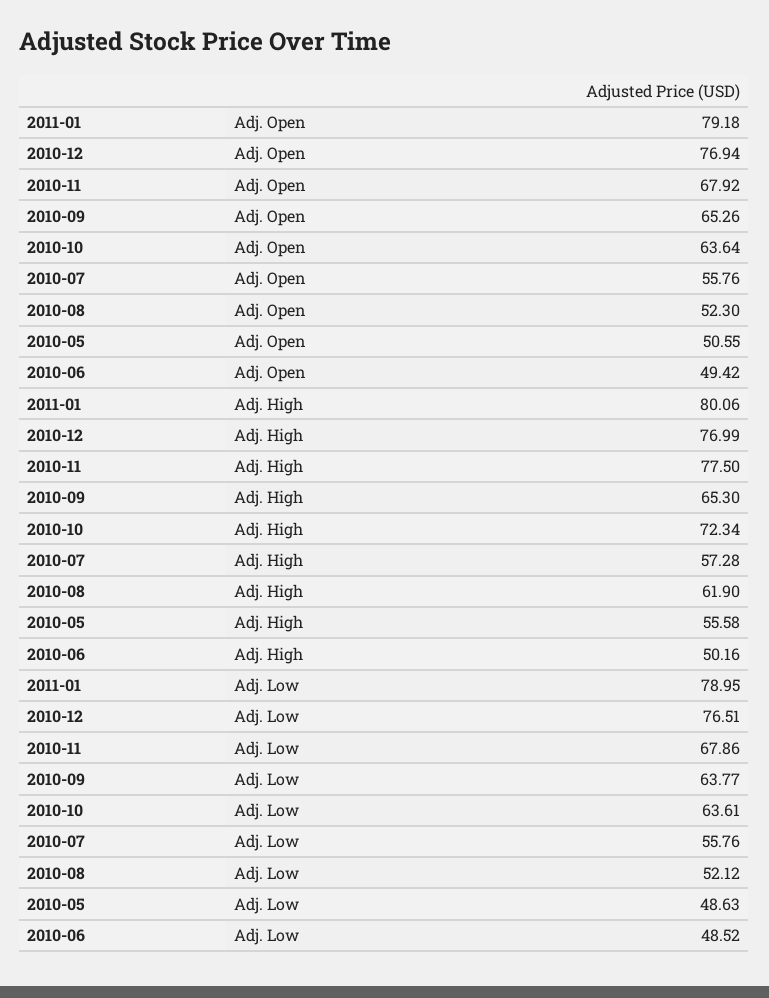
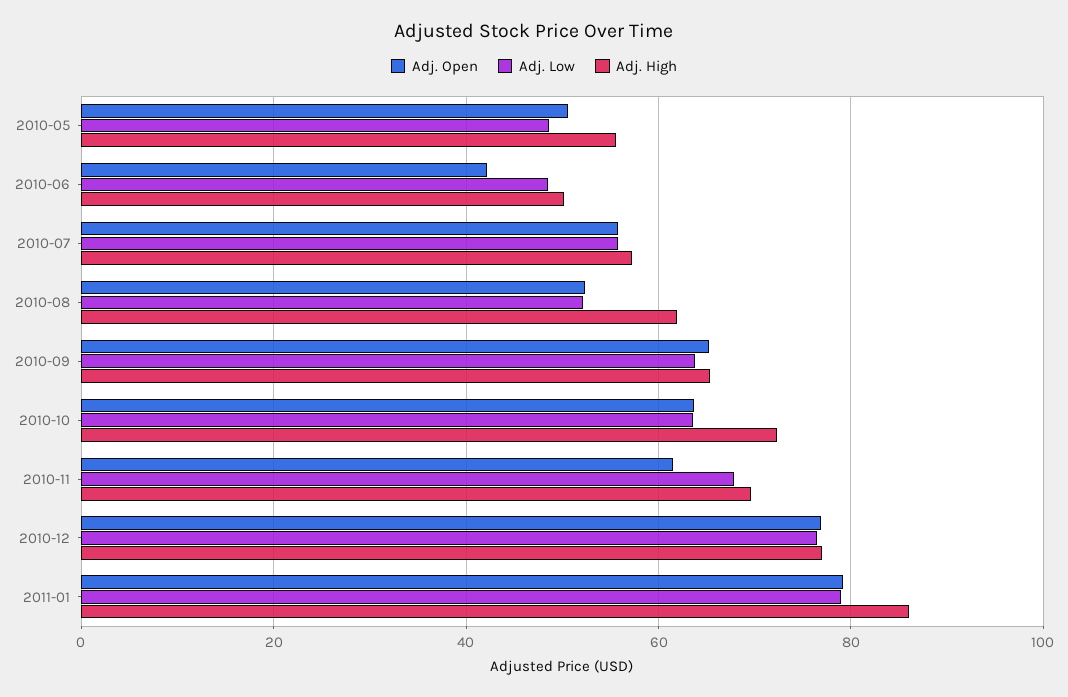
  {
    "Adj. Open": {
      "2011-01": 79.18,
      "2010-12": 76.94,
-     "2010-11": 67.92,
+     "2010-11": 62,
      "2010-09": 65.26,
      "2010-10": 63.64,
      "2010-07": 55.76,
      "2010-08": 52.3,
      "2010-05": 50.55,
-     "2010-06": 49.42
+     "2010-06": 42
    },
    "Adj. High": {
-     "2011-01": 80.06,
+     "2011-01": 86,
      "2010-12": 76.99,
-     "2010-11": 77.5,
+     "2010-11": 70,
      "2010-09": 65.3,
      "2010-10": 72.34,
      "2010-07": 57.28,
      "2010-08": 61.9,
      "2010-05": 55.58,
      "2010-06": 50.16
    },
    "Adj. Low": {
      "2011-01": 78.95,
      "2010-12": 76.51,
      "2010-11": 67.86,
      "2010-09": 63.77,
      "2010-10": 63.61,
      "2010-07": 55.76,
      "2010-08": 52.12,
      "2010-05": 48.63,
      "2010-06": 48.52
    }
  }

